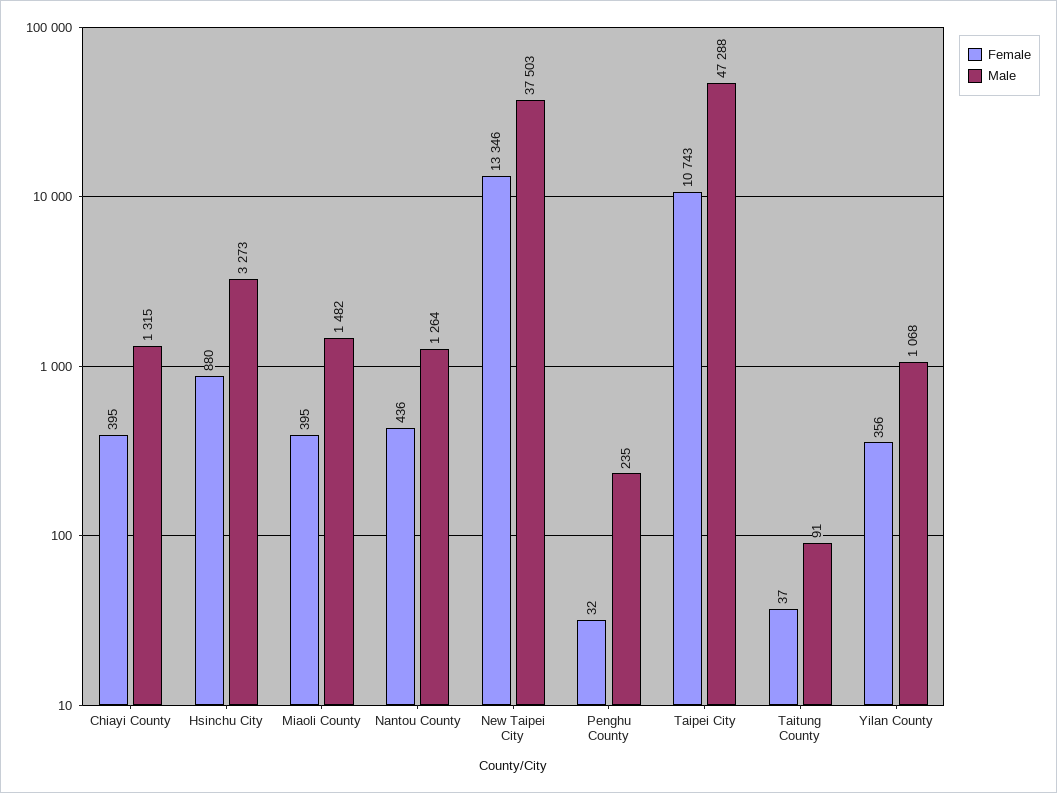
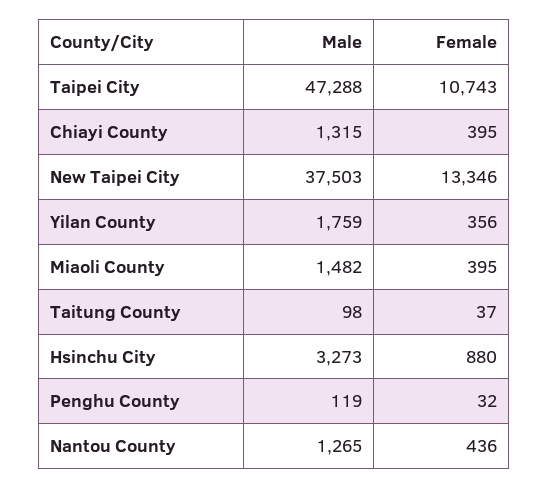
  {
    "Female": {
      "Chiayi County": 395,
      "Hsinchu City": 880,
      "Miaoli County": 395,
      "Nantou County": 436,
      "New Taipei City": 13346,
      "Penghu County": 32,
      "Taipei City": 10743,
      "Taitung County": 37,
      "Yilan County": 356
    },
    "Male": {
      "Chiayi County": 1315,
      "Hsinchu City": 3273,
      "Miaoli County": 1482,
-     "Nantou County": 1264,
+     "Nantou County": 1265,
      "New Taipei City": 37503,
-     "Penghu County": 235,
+     "Penghu County": 119,
      "Taipei City": 47288,
-     "Taitung County": 91,
+     "Taitung County": 98,
-     "Yilan County": 1068
+     "Yilan County": 1759
    }
  }

